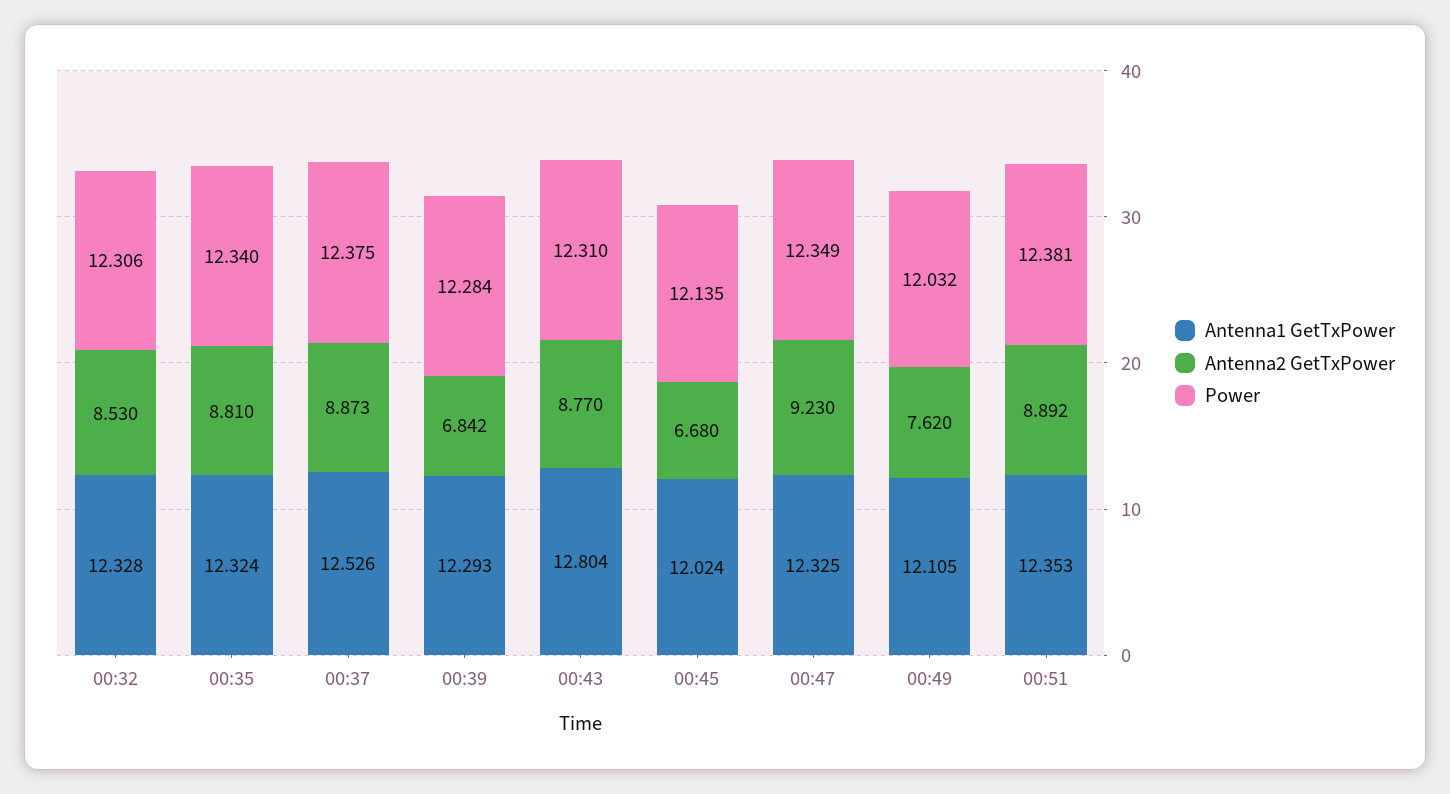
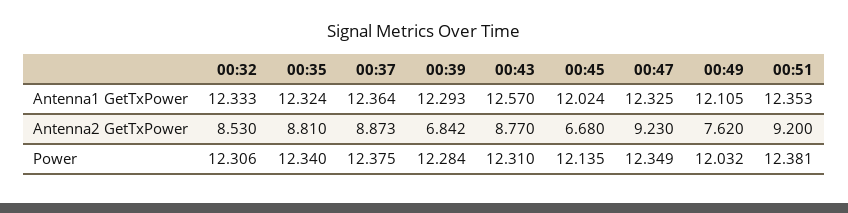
  {
    "Antenna1 GetTxPower": {
-     "00:32": 12.328,
+     "00:32": 12.333,
      "00:35": 12.324,
-     "00:37": 12.526,
+     "00:37": 12.364,
      "00:39": 12.293,
-     "00:43": 12.804,
+     "00:43": 12.57,
      "00:45": 12.024,
      "00:47": 12.325,
      "00:49": 12.105,
      "00:51": 12.353
    },
    "Antenna2 GetTxPower": {
      "00:32": 8.53,
      "00:35": 8.81,
      "00:37": 8.873,
      "00:39": 6.842,
      "00:43": 8.77,
      "00:45": 6.68,
      "00:47": 9.23,
      "00:49": 7.62,
-     "00:51": 8.892
+     "00:51": 9.2
    },
    "Power": {
      "00:32": 12.306,
      "00:35": 12.34,
      "00:37": 12.375,
      "00:39": 12.284,
      "00:43": 12.31,
      "00:45": 12.135,
      "00:47": 12.349,
      "00:49": 12.032,
      "00:51": 12.381
    }
  }

